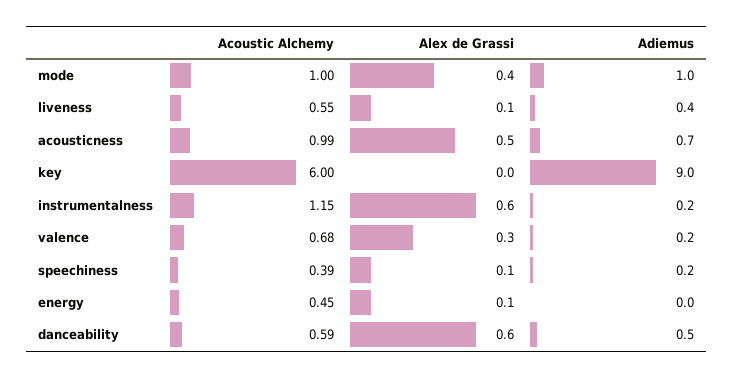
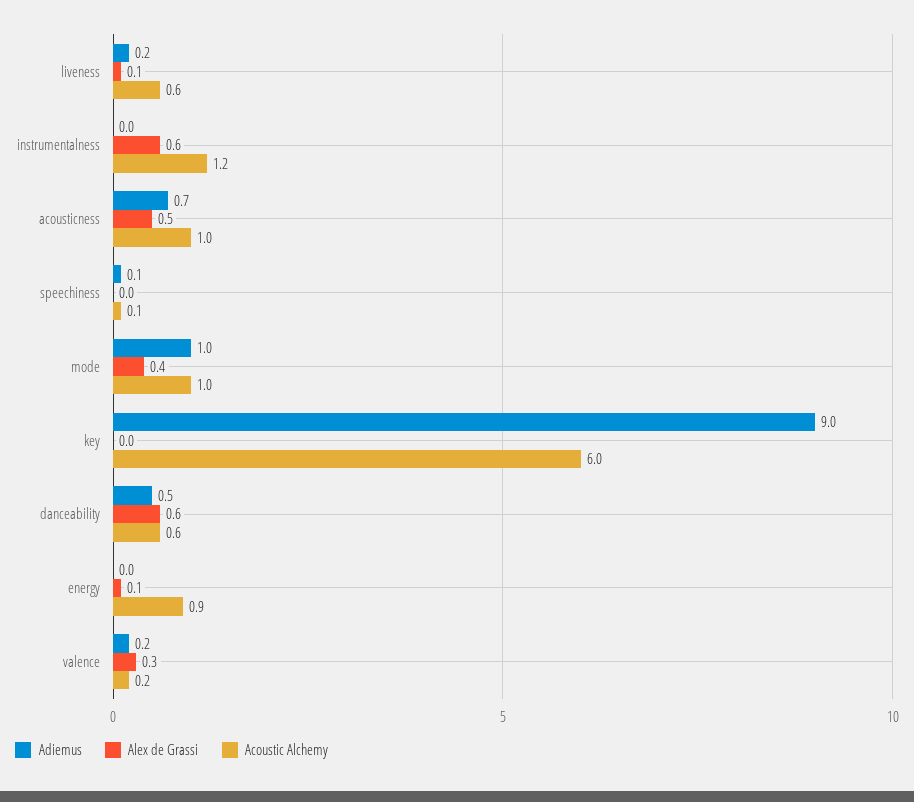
  {
    "Acoustic Alchemy": {
      "mode": 1,
      "liveness": 0.55,
      "acousticness": 0.99,
      "key": 6,
      "instrumentalness": 1.15,
-     "valence": 0.68,
+     "valence": 0.2,
-     "speechiness": 0.39,
+     "speechiness": 0.1,
-     "energy": 0.45,
+     "energy": 0.9,
      "danceability": 0.59
    },
    "Alex de Grassi": {
      "mode": 0.4,
      "liveness": 0.1,
      "acousticness": 0.5,
      "key": 0,
      "instrumentalness": 0.6,
      "valence": 0.3,
-     "speechiness": 0.1,
+     "speechiness": 0,
      "energy": 0.1,
      "danceability": 0.6
    },
    "Adiemus": {
      "mode": 1,
-     "liveness": 0.4,
+     "liveness": 0.2,
      "acousticness": 0.7,
      "key": 9,
-     "instrumentalness": 0.2,
+     "instrumentalness": 0,
      "valence": 0.2,
-     "speechiness": 0.2,
+     "speechiness": 0.1,
      "energy": 0,
      "danceability": 0.5
    }
  }

